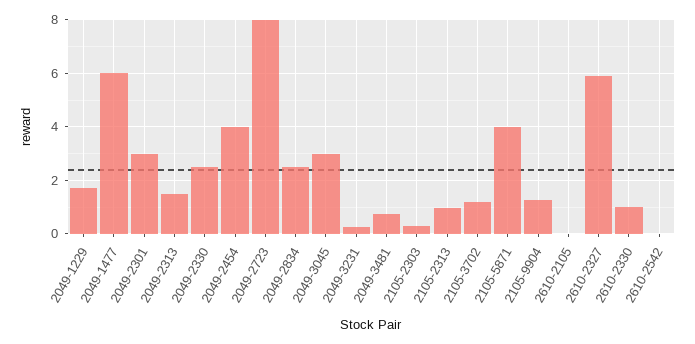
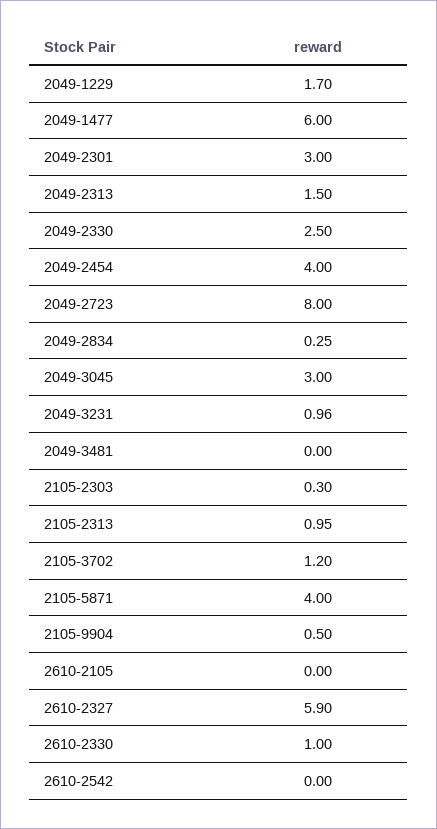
  {
    "2049-1229": 1.7,
    "2049-1477": 6,
    "2049-2301": 3,
    "2049-2313": 1.5,
    "2049-2330": 2.5,
    "2049-2454": 4,
    "2049-2723": 8,
-   "2049-2834": 2.5,
+   "2049-2834": 0.25,
    "2049-3045": 3,
-   "2049-3231": 0.25,
+   "2049-3231": 0.96,
-   "2049-3481": 0.75,
+   "2049-3481": 0,
    "2105-2303": 0.3,
    "2105-2313": 0.95,
    "2105-3702": 1.2,
    "2105-5871": 4,
-   "2105-9904": 1.25,
+   "2105-9904": 0.5,
    "2610-2105": 0,
    "2610-2327": 5.9,
    "2610-2330": 1,
    "2610-2542": 0
  }

